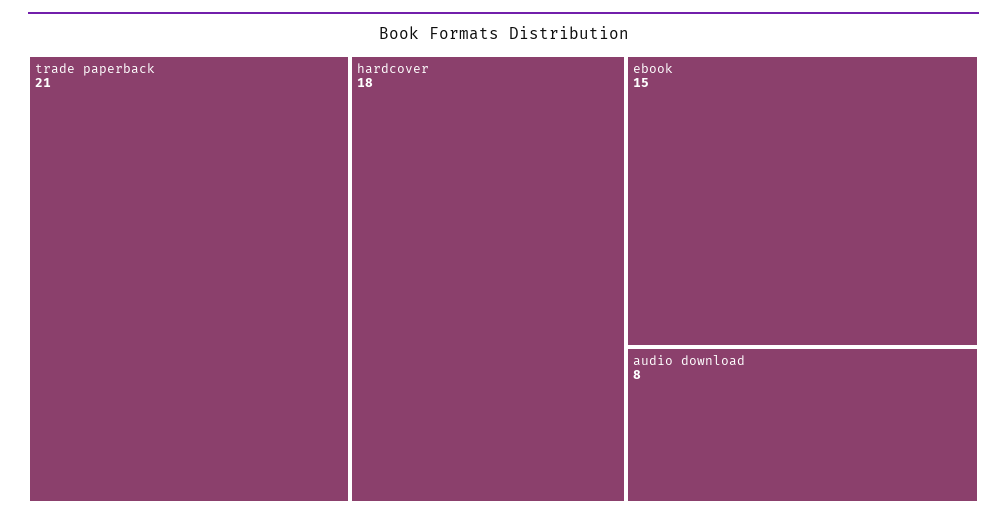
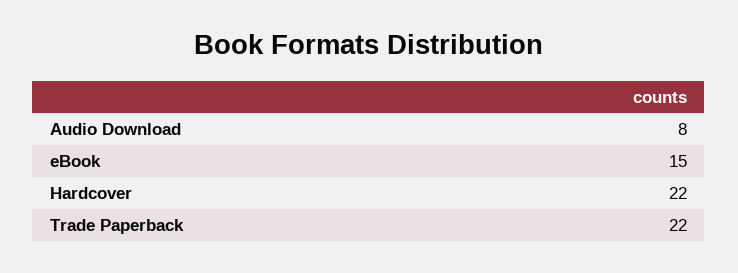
  {
-   "trade paperback": 21,
+   "trade paperback": 22,
-   "hardcover": 18,
+   "hardcover": 22,
    "ebook": 15,
    "audio download": 8
  }

